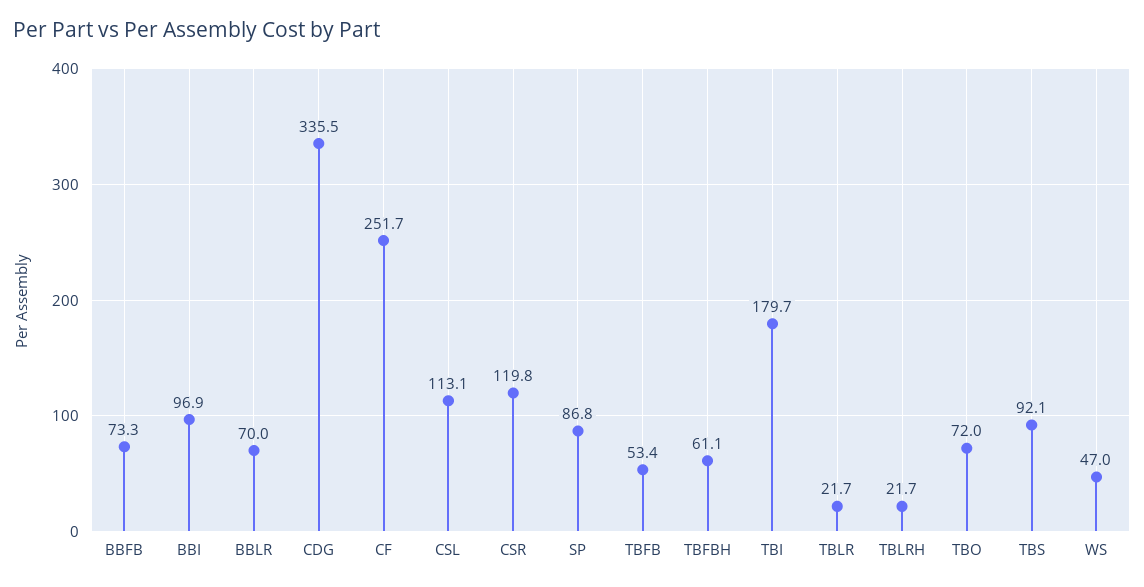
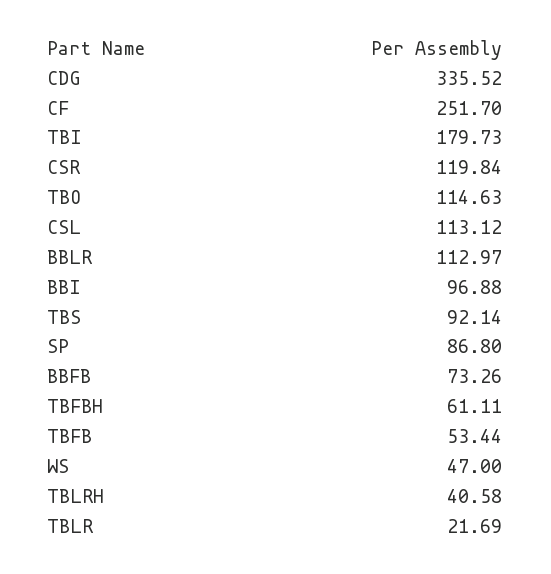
  {
    "BBFB": 73.26,
    "BBI": 96.88,
-   "BBLR": 70,
+   "BBLR": 112.97,
    "CDG": 335.52,
    "CF": 251.7,
    "CSL": 113.12,
    "CSR": 119.84,
    "SP": 86.8,
    "TBFB": 53.44,
    "TBFBH": 61.11,
    "TBI": 179.73,
    "TBLR": 21.69,
-   "TBLRH": 21.7,
+   "TBLRH": 40.58,
-   "TBO": 72,
+   "TBO": 114.63,
    "TBS": 92.14,
    "WS": 47
  }

